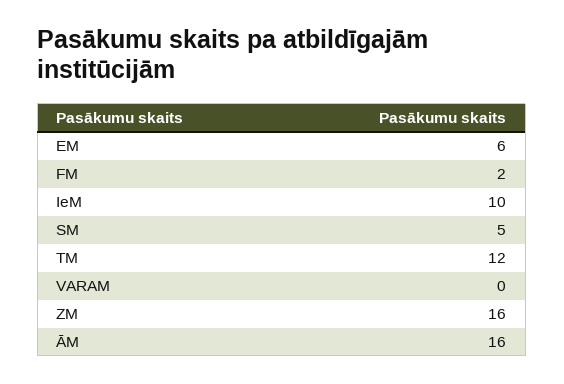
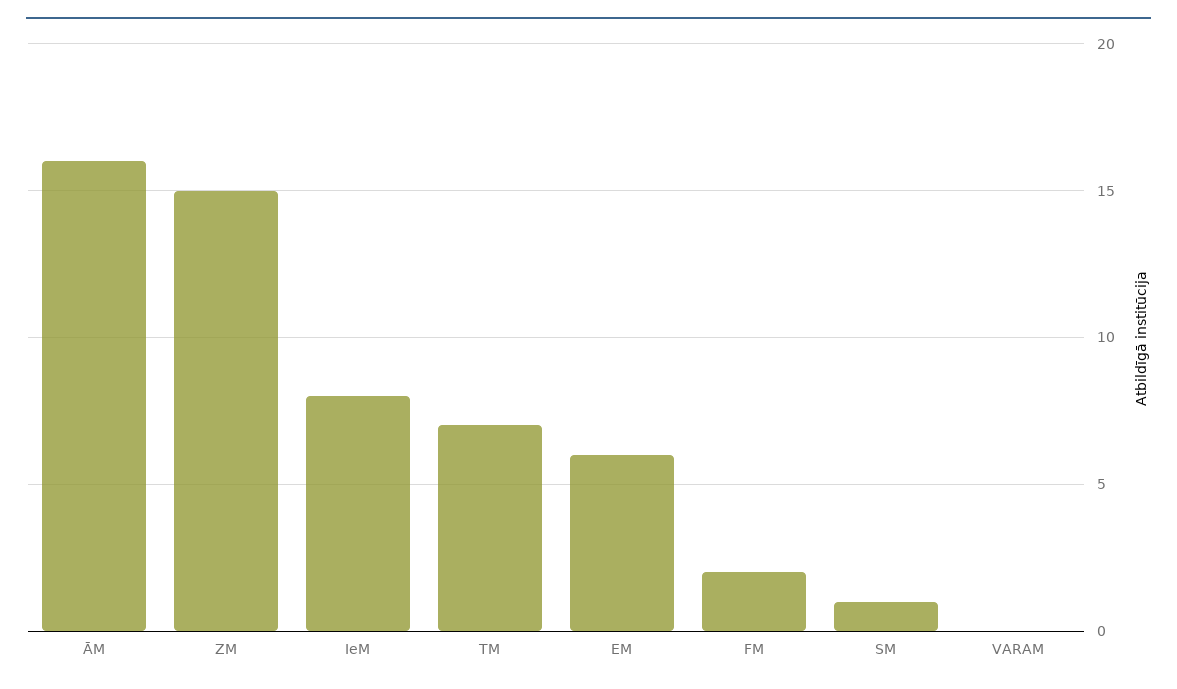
  {
    "EM": 6,
    "FM": 2,
-   "IeM": 10,
+   "IeM": 8,
-   "SM": 5,
+   "SM": 1,
-   "TM": 12,
+   "TM": 7,
    "VARAM": 0,
-   "ZM": 16,
+   "ZM": 15,
    "ĀM": 16
  }

